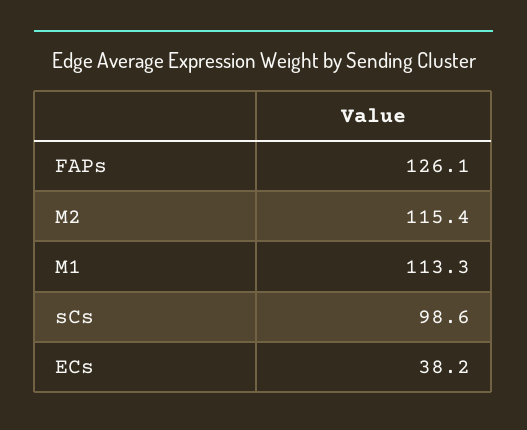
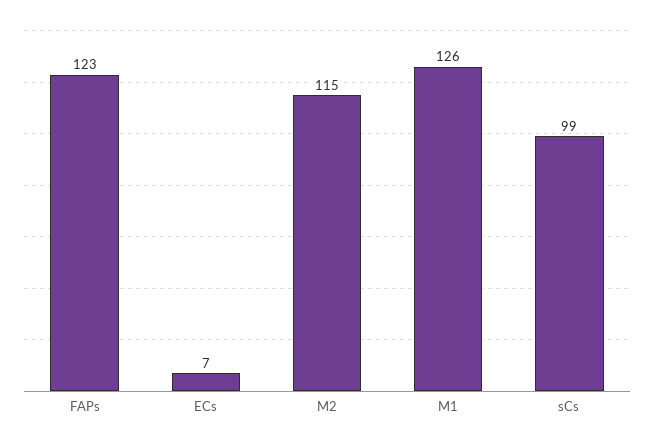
  {
-   "FAPs": 126.1,
+   "FAPs": 123,
    "M2": 115.4,
-   "M1": 113.3,
+   "M1": 126,
    "sCs": 98.6,
-   "ECs": 38.2
+   "ECs": 7
  }

